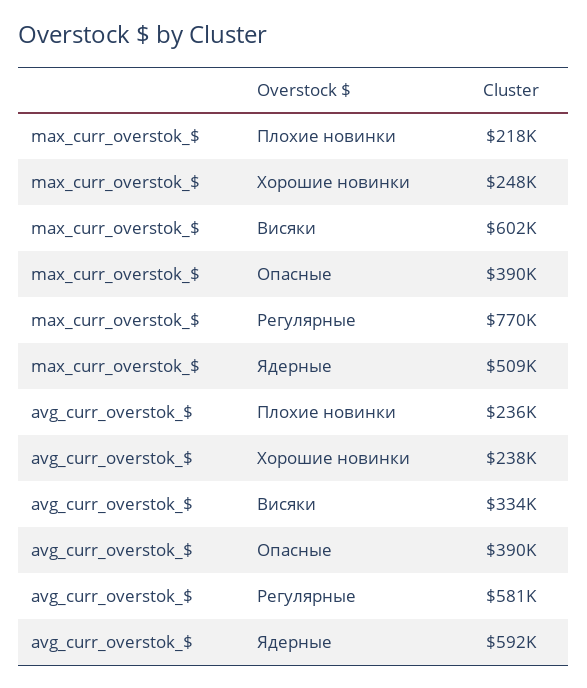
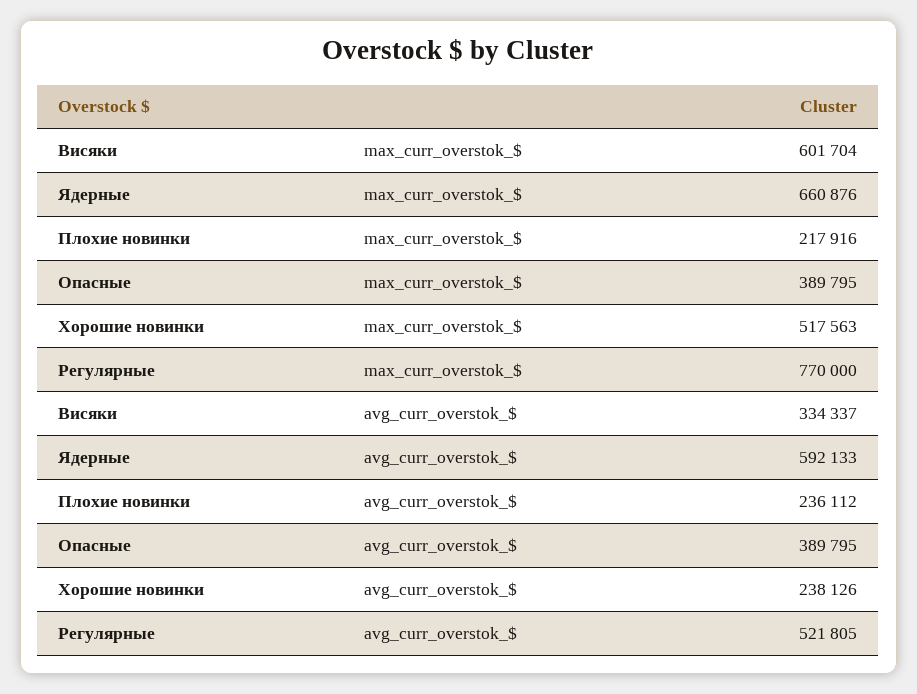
  {
    "max_curr_overstok_$": {
      "Плохие новинки": 217916,
-     "Хорошие новинки": 248000,
+     "Хорошие новинки": 517563,
      "Висяки": 601704,
      "Опасные": 389795,
      "Регулярные": 770000,
-     "Ядерные": 509000
+     "Ядерные": 660876
    },
    "avg_curr_overstok_$": {
      "Плохие новинки": 236112,
      "Хорошие новинки": 238126,
      "Висяки": 334337,
      "Опасные": 389795,
-     "Регулярные": 581000,
+     "Регулярные": 521805,
      "Ядерные": 592133
    }
  }

